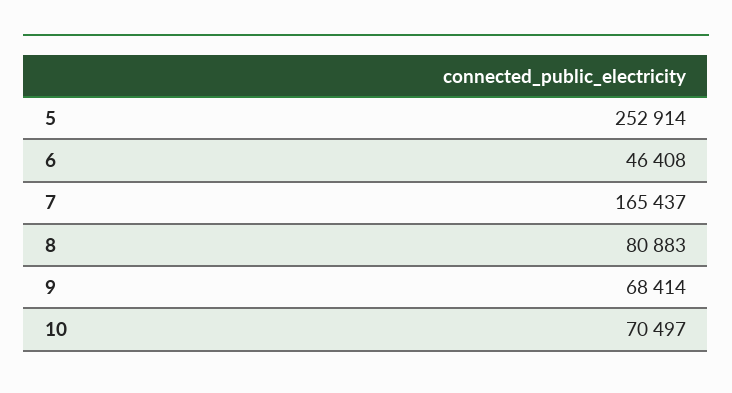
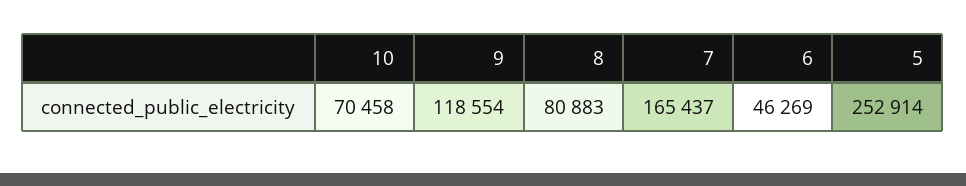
  {
    "5": 252914,
-   "6": 46408,
+   "6": 46269,
    "7": 165437,
    "8": 80883,
-   "9": 68414,
+   "9": 118554,
-   "10": 70497
+   "10": 70458
  }

